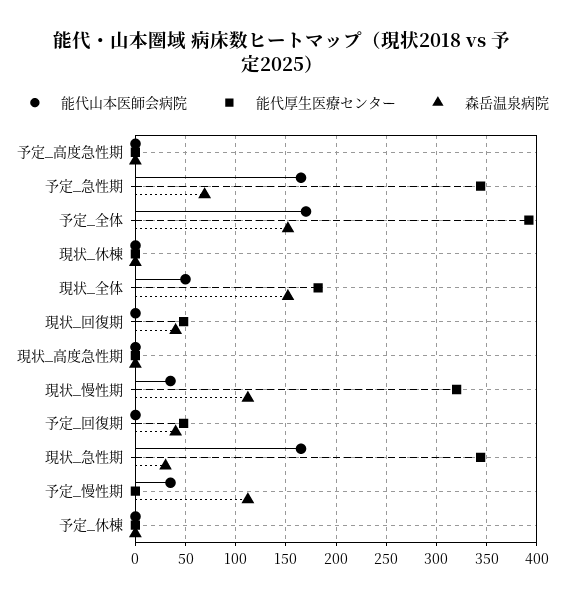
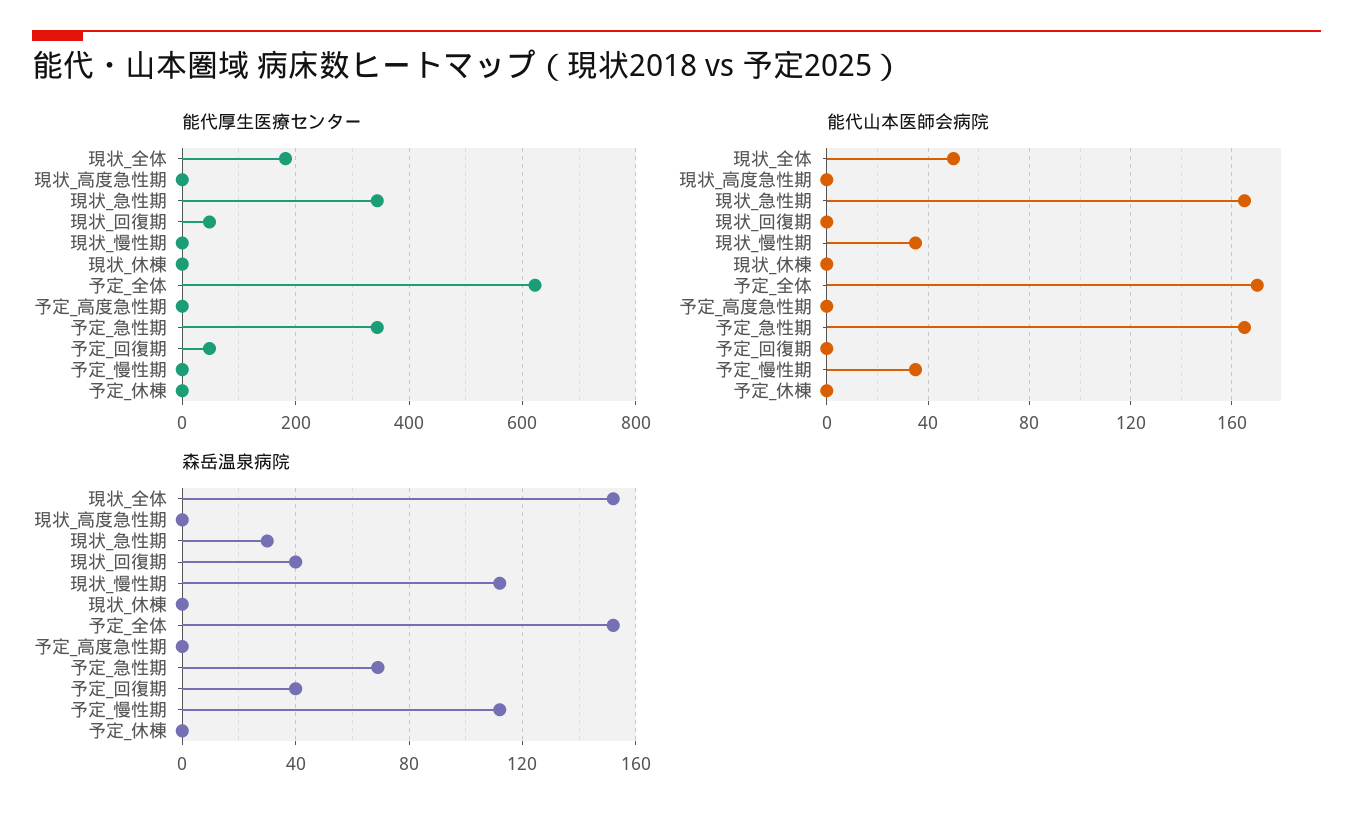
  {
    "能代山本医師会病院": {
      "予定_高度急性期": 0,
      "予定_急性期": 165,
      "予定_全体": 170,
      "現状_休棟": 0,
      "現状_全体": 50,
      "現状_回復期": 0,
      "現状_高度急性期": 0,
      "現状_慢性期": 35,
      "予定_回復期": 0,
      "現状_急性期": 165,
      "予定_慢性期": 35,
      "予定_休棟": 0
    },
    "能代厚生医療センター": {
      "予定_高度急性期": 0,
      "予定_急性期": 340,
-     "予定_全体": 390,
+     "予定_全体": 620,
      "現状_休棟": 0,
      "現状_全体": 180,
      "現状_回復期": 50,
      "現状_高度急性期": 0,
-     "現状_慢性期": 320,
+     "現状_慢性期": 0,
      "予定_回復期": 50,
      "現状_急性期": 340,
      "予定_慢性期": 0,
      "予定_休棟": 0
    },
    "森岳温泉病院": {
      "予定_高度急性期": 0,
      "予定_急性期": 70,
      "予定_全体": 150,
      "現状_休棟": 0,
      "現状_全体": 150,
      "現状_回復期": 40,
      "現状_高度急性期": 0,
      "現状_慢性期": 110,
      "予定_回復期": 40,
      "現状_急性期": 30,
      "予定_慢性期": 110,
      "予定_休棟": 0
    }
  }

